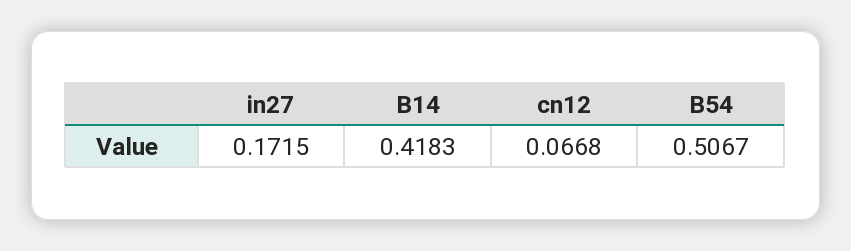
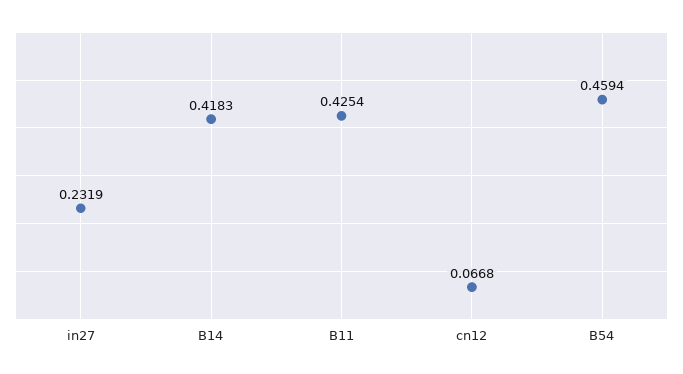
  {
-   "in27": 0.1715,
+   "in27": 0.2319,
    "B14": 0.4183,
    "cn12": 0.0668,
-   "B54": 0.5067
+   "B54": 0.4594,
+   "B11": 0.4254
  }

